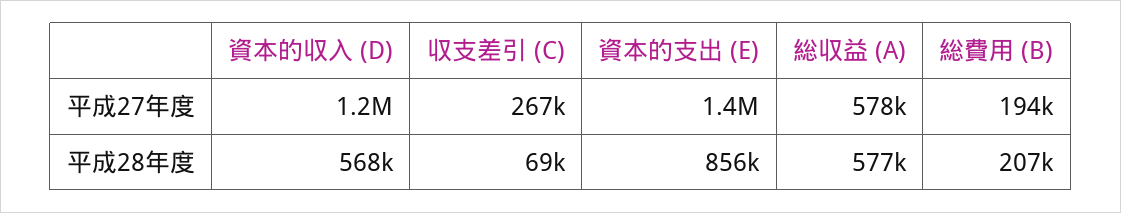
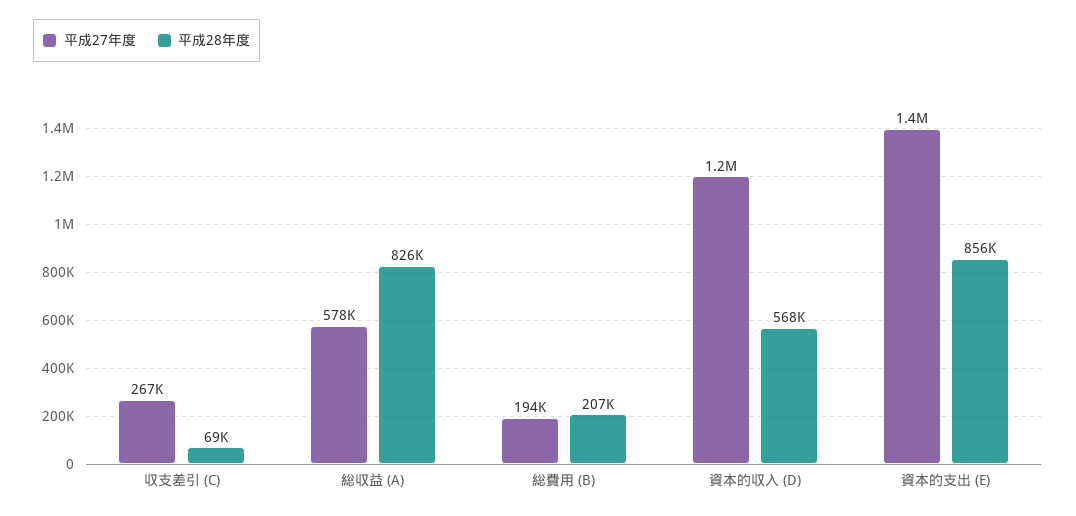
  {
    "平成27年度": {
      "資本的収入 (D)": 1200000,
      "収支差引 (C)": 267000,
      "資本的支出 (E)": 1400000,
      "総収益 (A)": 578000,
      "総費用 (B)": 194000
    },
    "平成28年度": {
      "資本的収入 (D)": 568000,
      "収支差引 (C)": 69000,
      "資本的支出 (E)": 856000,
-     "総収益 (A)": 577000,
+     "総収益 (A)": 826000,
      "総費用 (B)": 207000
    }
  }

